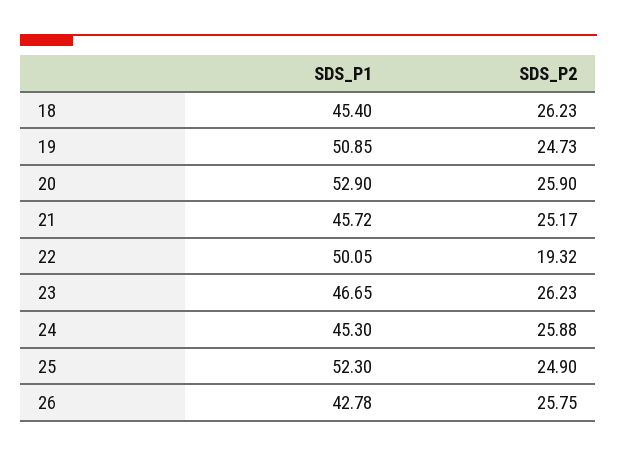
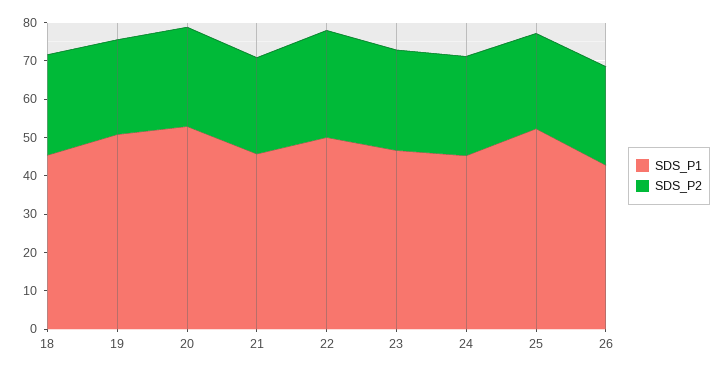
  {
    "SDS_P1": {
      "18": 45.4,
      "19": 50.85,
      "20": 52.9,
      "21": 45.72,
      "22": 50.05,
      "23": 46.65,
      "24": 45.3,
      "25": 52.3,
      "26": 42.78
    },
    "SDS_P2": {
      "18": 26.23,
      "19": 24.73,
      "20": 25.9,
      "21": 25.17,
-     "22": 19.32,
+     "22": 27.5,
      "23": 26.23,
      "24": 25.88,
      "25": 24.9,
      "26": 25.75
    }
  }

